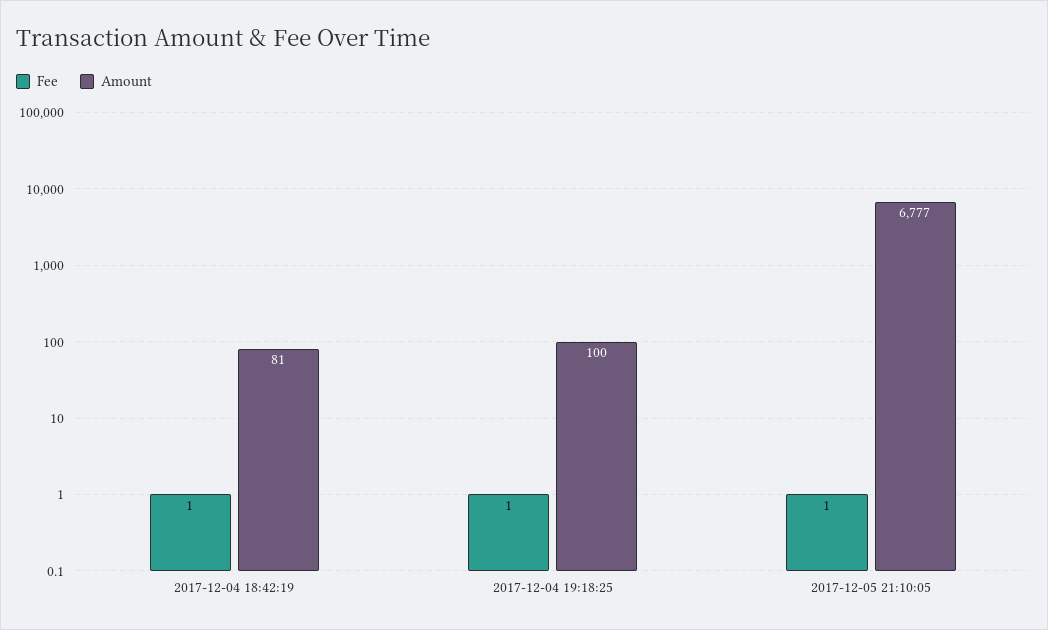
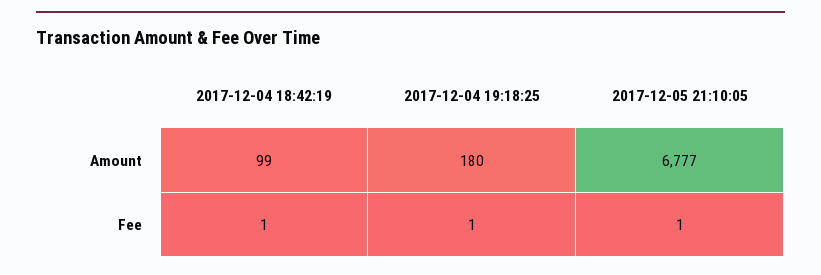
  {
    "Fee": {
      "2017-12-04 18:42:19": 1,
      "2017-12-04 19:18:25": 1,
      "2017-12-05 21:10:05": 1
    },
    "Amount": {
-     "2017-12-04 18:42:19": 81,
+     "2017-12-04 18:42:19": 99,
-     "2017-12-04 19:18:25": 100,
+     "2017-12-04 19:18:25": 180,
      "2017-12-05 21:10:05": 6777
    }
  }

